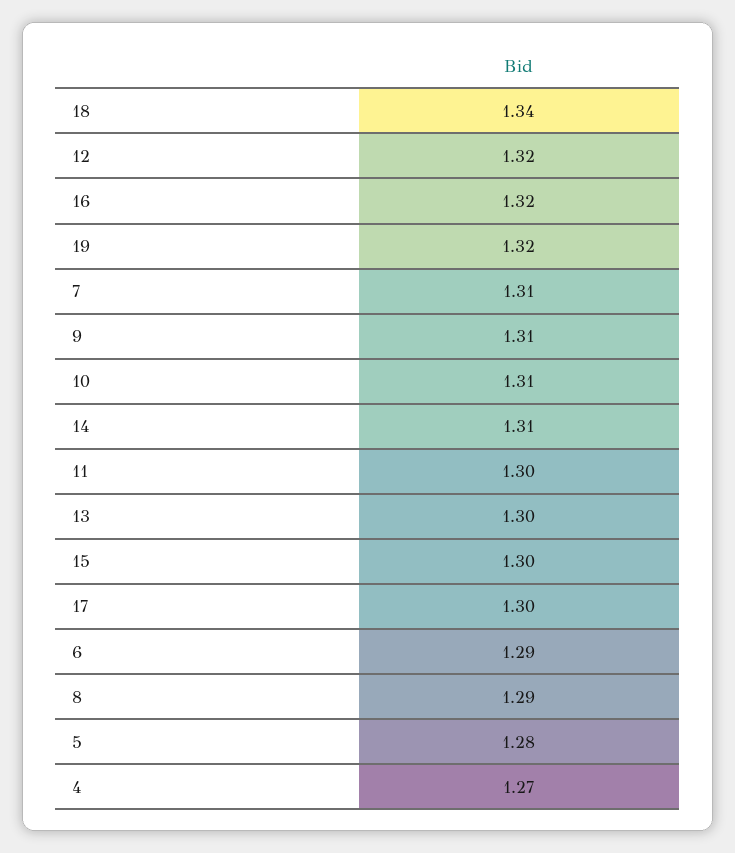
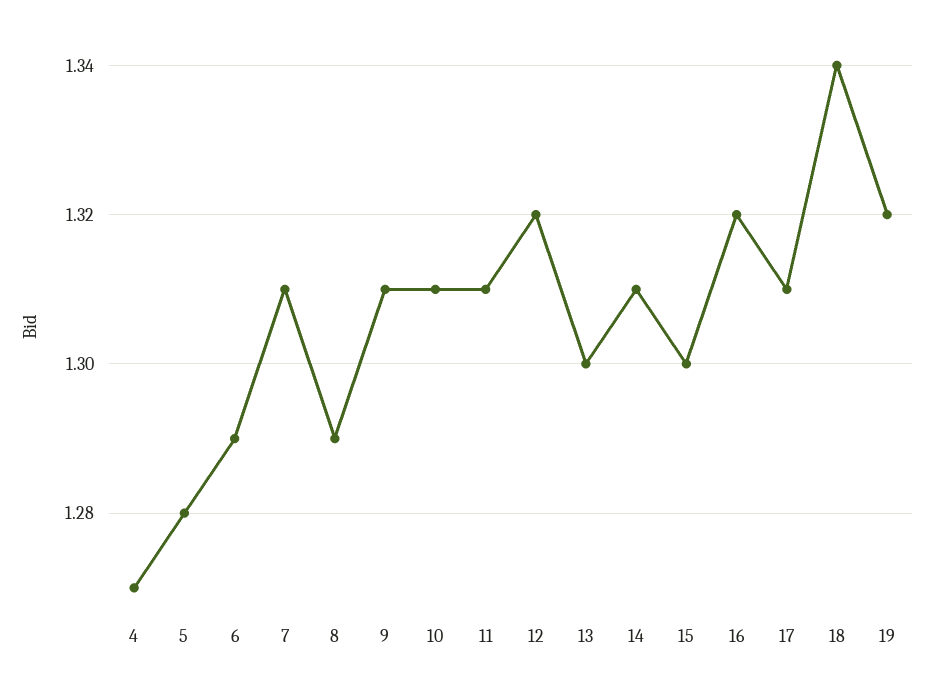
  {
    "18": 1.34,
    "12": 1.32,
    "16": 1.32,
    "19": 1.32,
    "7": 1.31,
    "9": 1.31,
    "10": 1.31,
    "14": 1.31,
-   "11": 1.3,
+   "11": 1.31,
    "13": 1.3,
    "15": 1.3,
-   "17": 1.3,
+   "17": 1.31,
    "6": 1.29,
    "8": 1.29,
    "5": 1.28,
    "4": 1.27
  }

